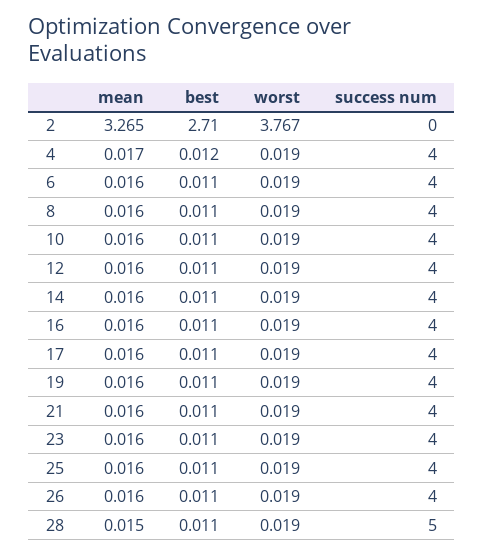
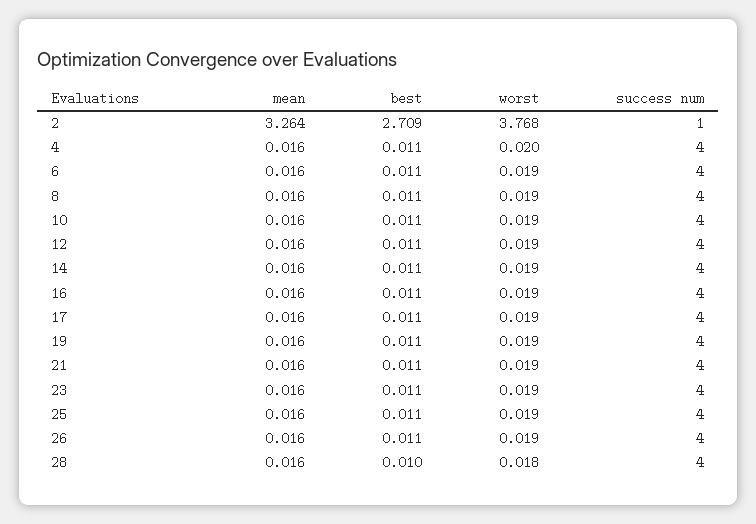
  {
    "mean": {
-     "2": 3.265,
+     "2": 3.264,
-     "4": 0.017,
+     "4": 0.016,
      "6": 0.016,
      "8": 0.016,
      "10": 0.016,
      "12": 0.016,
      "14": 0.016,
      "16": 0.016,
      "17": 0.016,
      "19": 0.016,
      "21": 0.016,
      "23": 0.016,
      "25": 0.016,
      "26": 0.016,
-     "28": 0.015
+     "28": 0.016
    },
    "best": {
-     "2": 2.71,
+     "2": 2.709,
-     "4": 0.012,
+     "4": 0.011,
      "6": 0.011,
      "8": 0.011,
      "10": 0.011,
      "12": 0.011,
      "14": 0.011,
      "16": 0.011,
      "17": 0.011,
      "19": 0.011,
      "21": 0.011,
      "23": 0.011,
      "25": 0.011,
      "26": 0.011,
-     "28": 0.011
+     "28": 0.01
    },
    "worst": {
-     "2": 3.767,
+     "2": 3.768,
-     "4": 0.019,
+     "4": 0.02,
      "6": 0.019,
      "8": 0.019,
      "10": 0.019,
      "12": 0.019,
      "14": 0.019,
      "16": 0.019,
      "17": 0.019,
      "19": 0.019,
      "21": 0.019,
      "23": 0.019,
      "25": 0.019,
      "26": 0.019,
-     "28": 0.019
+     "28": 0.018
    },
    "success num": {
-     "2": 0,
+     "2": 1,
      "4": 4,
      "6": 4,
      "8": 4,
      "10": 4,
      "12": 4,
      "14": 4,
      "16": 4,
      "17": 4,
      "19": 4,
      "21": 4,
      "23": 4,
      "25": 4,
      "26": 4,
-     "28": 5
+     "28": 4
    }
  }

